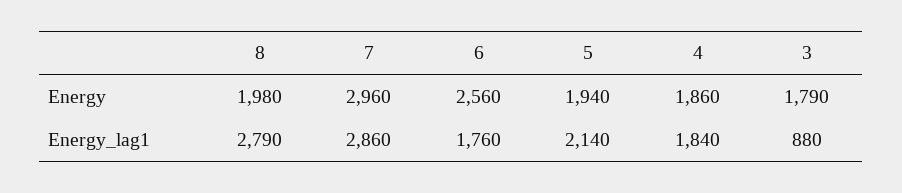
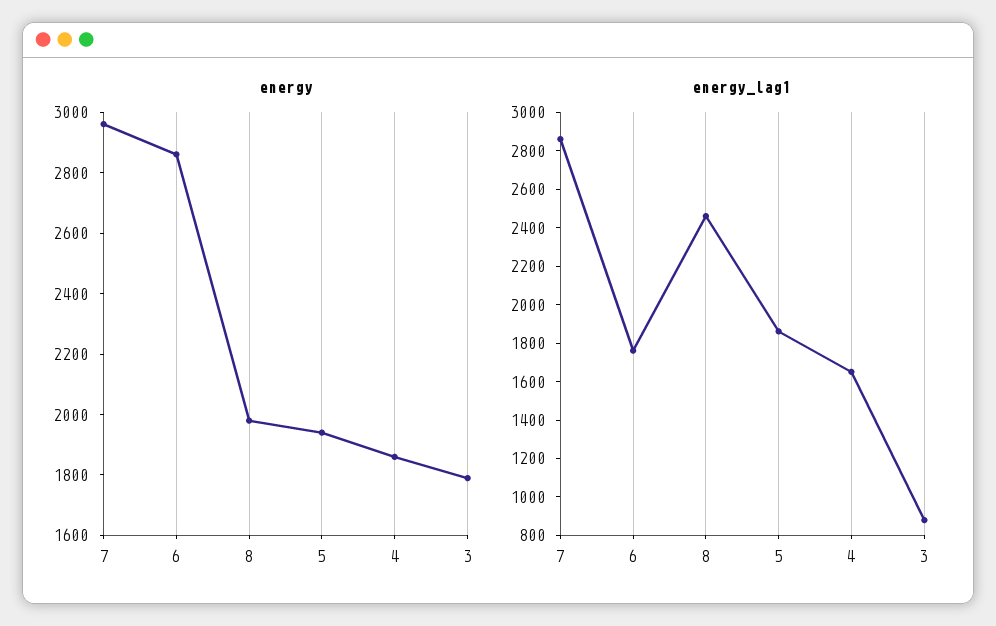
  {
    "Energy": {
      "8": 1980,
      "7": 2960,
-     "6": 2560,
+     "6": 2850,
      "5": 1940,
      "4": 1860,
      "3": 1790
    },
    "Energy_lag1": {
-     "8": 2790,
+     "8": 2450,
      "7": 2860,
      "6": 1760,
-     "5": 2140,
+     "5": 1850,
-     "4": 1840,
+     "4": 1650,
      "3": 880
    }
  }

